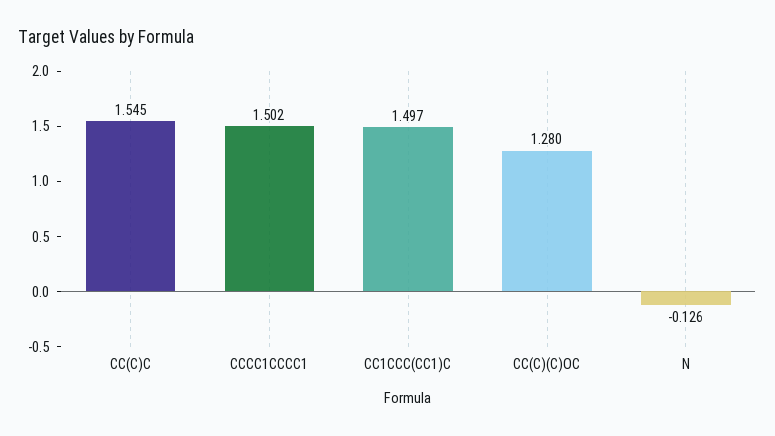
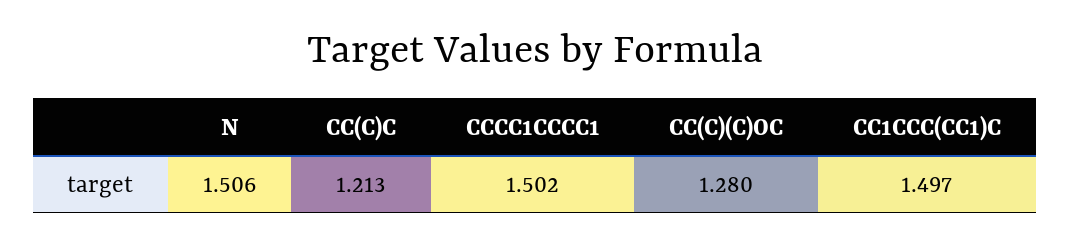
  {
-   "CC(C)C": 1.545,
+   "CC(C)C": 1.213,
    "CCCC1CCCC1": 1.502,
    "CC1CCC(CC1)C": 1.497,
    "CC(C)(C)OC": 1.28,
-   "N": -0.126
+   "N": 1.506
  }

